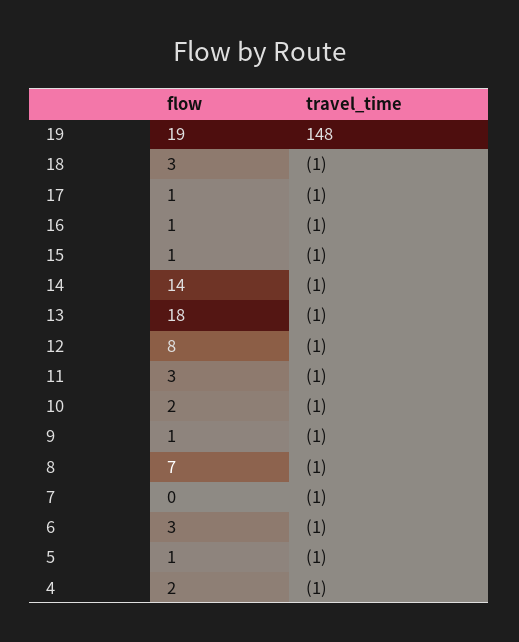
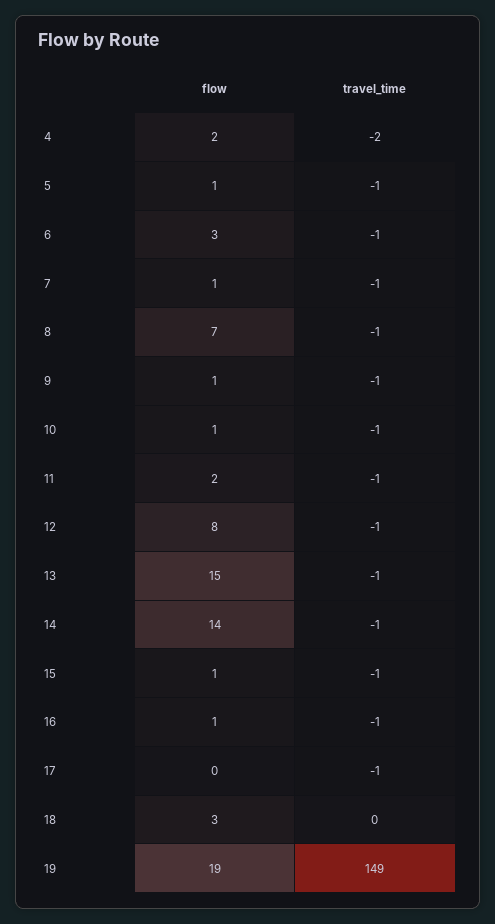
  {
    "flow": {
      "19": 19,
      "18": 3,
-     "17": 1,
+     "17": 0,
      "16": 1,
      "15": 1,
      "14": 14,
-     "13": 18,
+     "13": 15,
      "12": 8,
-     "11": 3,
+     "11": 2,
-     "10": 2,
+     "10": 1,
      "9": 1,
      "8": 7,
-     "7": 0,
+     "7": 1,
      "6": 3,
      "5": 1,
      "4": 2
    },
    "travel_time": {
-     "19": 148,
+     "19": 149,
-     "18": -1,
+     "18": 0,
      "17": -1,
      "16": -1,
      "15": -1,
      "14": -1,
      "13": -1,
      "12": -1,
      "11": -1,
      "10": -1,
      "9": -1,
      "8": -1,
      "7": -1,
      "6": -1,
      "5": -1,
-     "4": -1
+     "4": -2
    }
  }

